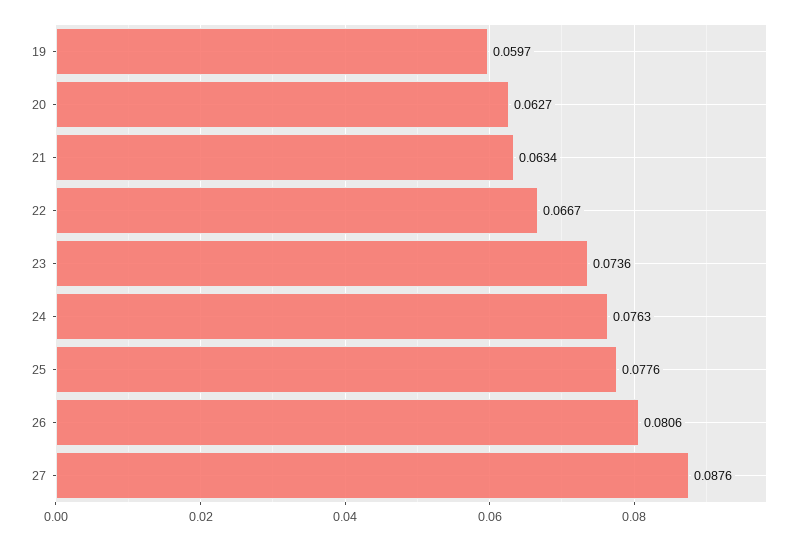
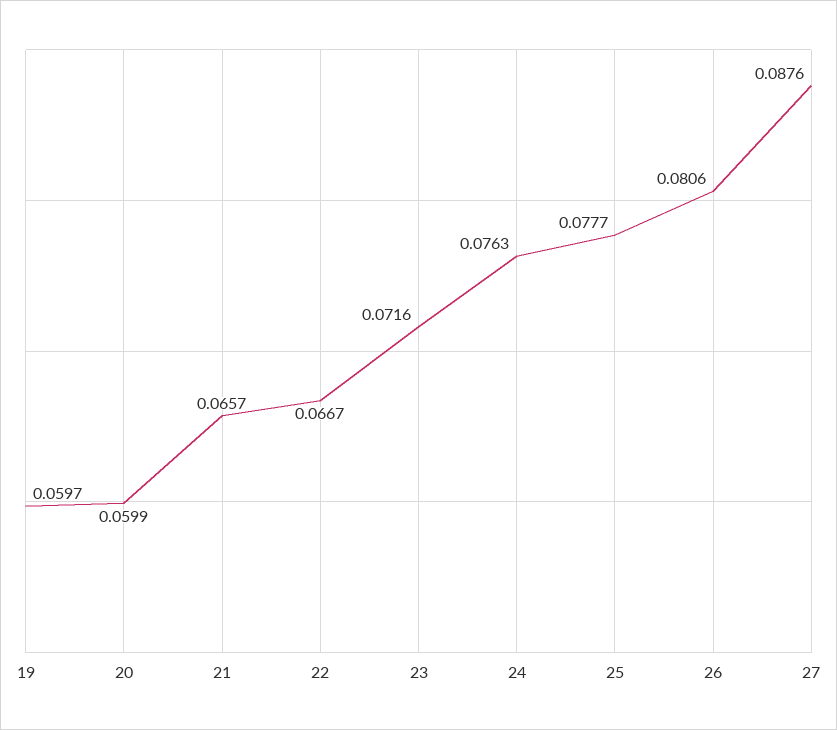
  {
    "19": 0.0597,
-   "20": 0.0627,
+   "20": 0.0599,
-   "21": 0.0634,
+   "21": 0.0657,
    "22": 0.0667,
-   "23": 0.0736,
+   "23": 0.0716,
    "24": 0.0763,
-   "25": 0.0776,
+   "25": 0.0777,
    "26": 0.0806,
    "27": 0.0876
  }

